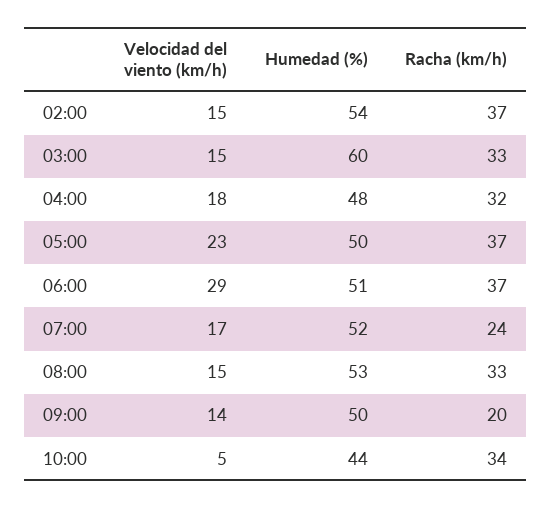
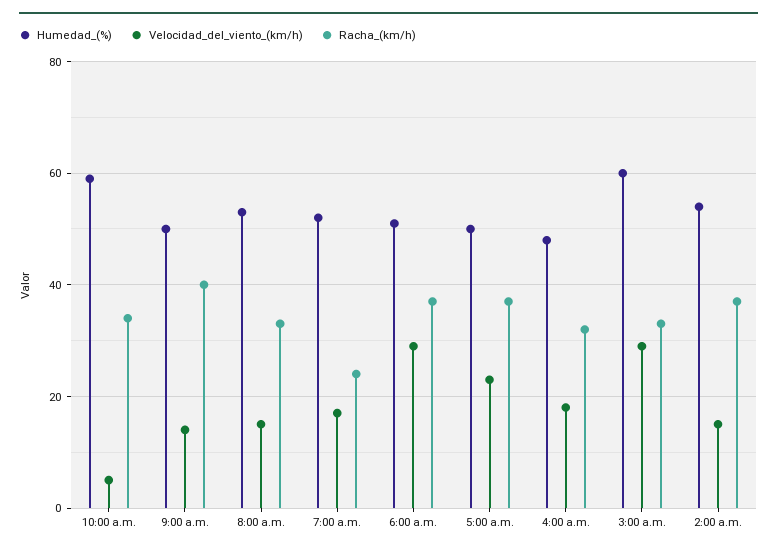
  {
    "Velocidad del viento (km/h)": {
      "02:00": 15,
-     "03:00": 15,
+     "03:00": 30,
      "04:00": 18,
      "05:00": 23,
      "06:00": 29,
      "07:00": 17,
      "08:00": 15,
      "09:00": 14,
      "10:00": 5
    },
    "Humedad (%)": {
      "02:00": 54,
      "03:00": 60,
      "04:00": 48,
      "05:00": 50,
      "06:00": 51,
      "07:00": 52,
      "08:00": 53,
      "09:00": 50,
-     "10:00": 44
+     "10:00": 60
    },
    "Racha (km/h)": {
      "02:00": 37,
      "03:00": 33,
      "04:00": 32,
      "05:00": 37,
      "06:00": 37,
      "07:00": 24,
      "08:00": 33,
-     "09:00": 20,
+     "09:00": 40,
      "10:00": 34
    }
  }

